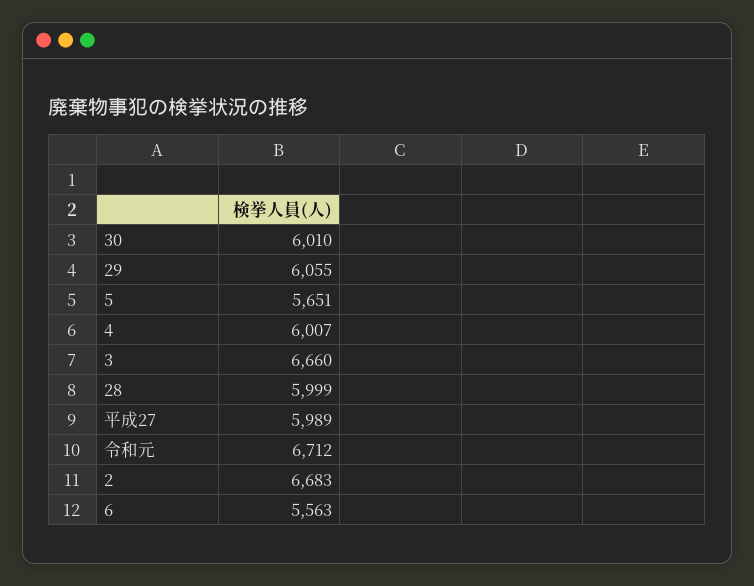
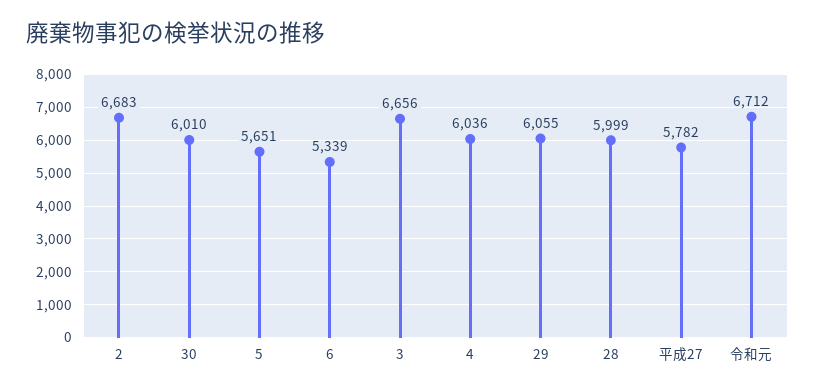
  {
    "30": 6010,
    "29": 6055,
    "5": 5651,
-   "4": 6007,
+   "4": 6036,
-   "3": 6660,
+   "3": 6656,
    "28": 5999,
-   "平成27": 5989,
+   "平成27": 5782,
    "令和元": 6712,
    "2": 6683,
-   "6": 5563
+   "6": 5339
  }

